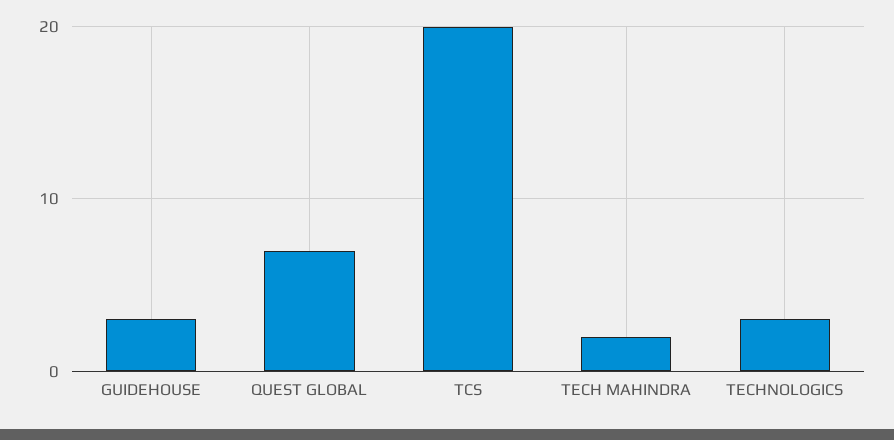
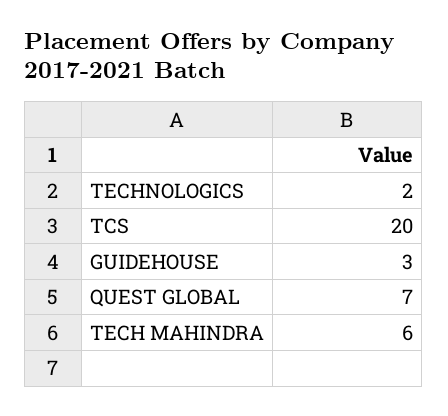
  {
    "GUIDEHOUSE": 3,
    "QUEST GLOBAL": 7,
    "TCS": 20,
-   "TECH MAHINDRA": 2,
+   "TECH MAHINDRA": 6,
-   "TECHNOLOGICS": 3
+   "TECHNOLOGICS": 2
  }

